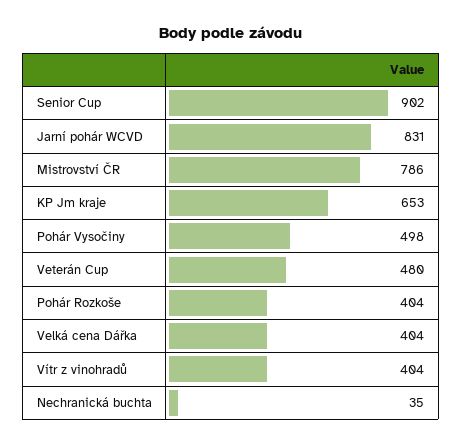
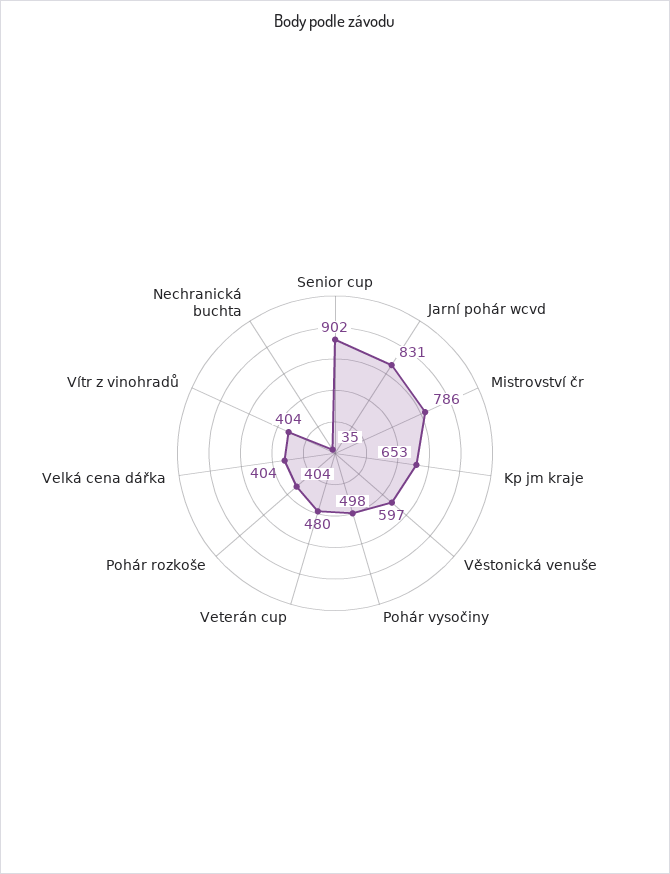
  {
    "Senior Cup": 902,
    "Jarní pohár WCVD": 831,
    "Mistrovství ČR": 786,
    "KP Jm kraje": 653,
    "Pohár Vysočiny": 498,
    "Veterán Cup": 480,
    "Pohár Rozkoše": 404,
    "Velká cena Dářka": 404,
    "Vítr z vinohradů": 404,
-   "Nechranická buchta": 35
+   "Nechranická buchta": 35,
+   "Věstonická venuše": 597
  }

